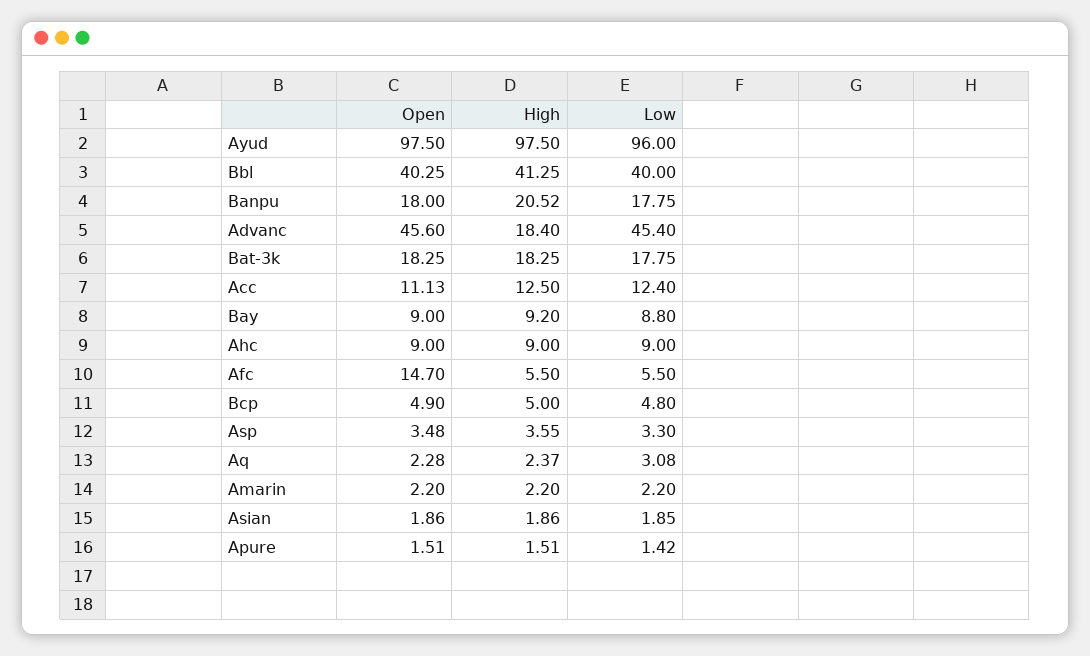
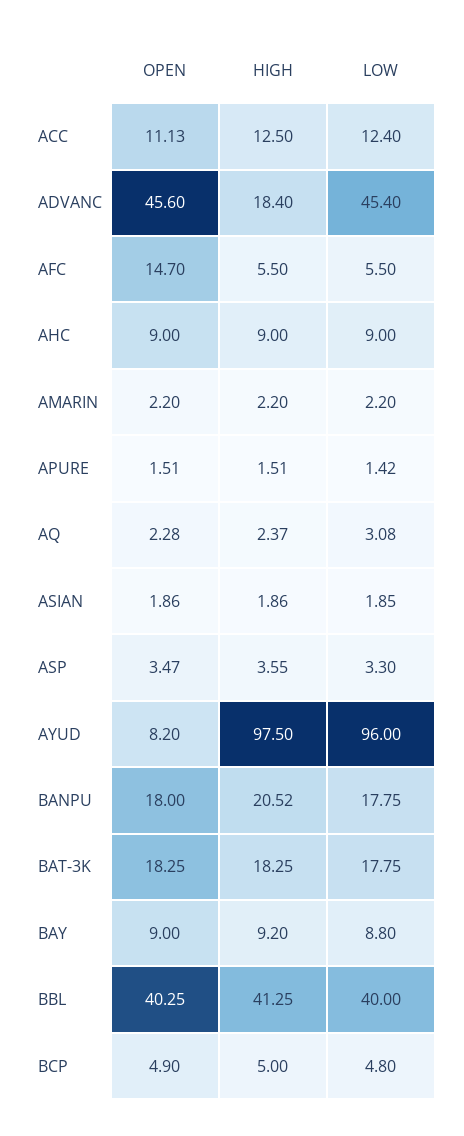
  {
    "Open": {
-     "Ayud": 97.5,
+     "Ayud": 8.2,
      "Bbl": 40.25,
      "Banpu": 18,
      "Advanc": 45.6,
      "Bat-3k": 18.25,
      "Acc": 11.13,
      "Bay": 9,
      "Ahc": 9,
      "Afc": 14.7,
      "Bcp": 4.9,
-     "Asp": 3.48,
+     "Asp": 3.47,
      "Aq": 2.28,
      "Amarin": 2.2,
      "Asian": 1.86,
      "Apure": 1.51
    },
    "High": {
      "Ayud": 97.5,
      "Bbl": 41.25,
      "Banpu": 20.52,
      "Advanc": 18.4,
      "Bat-3k": 18.25,
      "Acc": 12.5,
      "Bay": 9.2,
      "Ahc": 9,
      "Afc": 5.5,
      "Bcp": 5,
      "Asp": 3.55,
      "Aq": 2.37,
      "Amarin": 2.2,
      "Asian": 1.86,
      "Apure": 1.51
    },
    "Low": {
      "Ayud": 96,
      "Bbl": 40,
      "Banpu": 17.75,
      "Advanc": 45.4,
      "Bat-3k": 17.75,
      "Acc": 12.4,
      "Bay": 8.8,
      "Ahc": 9,
      "Afc": 5.5,
      "Bcp": 4.8,
      "Asp": 3.3,
      "Aq": 3.08,
      "Amarin": 2.2,
      "Asian": 1.85,
      "Apure": 1.42
    }
  }

